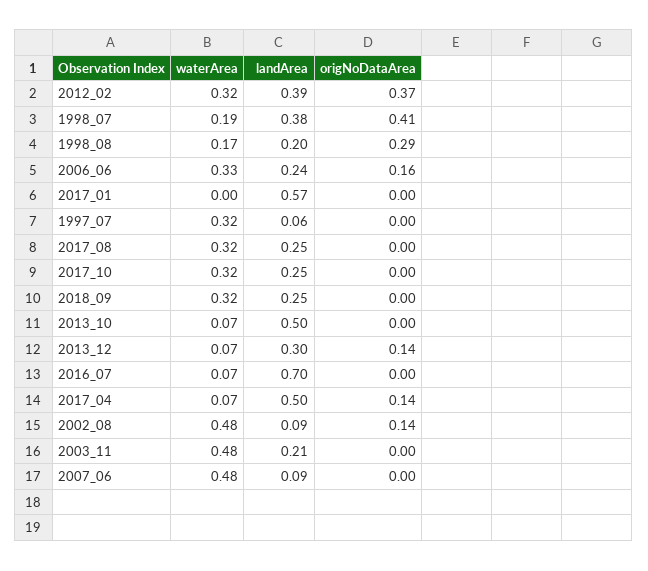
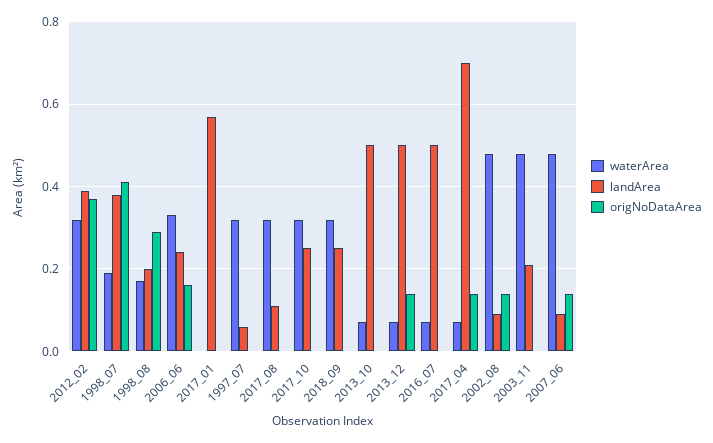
  {
    "waterArea": {
      "2012_02": 0.32,
      "1998_07": 0.19,
      "1998_08": 0.17,
      "2006_06": 0.33,
      "2017_01": 0,
      "1997_07": 0.32,
      "2017_08": 0.32,
      "2017_10": 0.32,
      "2018_09": 0.32,
      "2013_10": 0.07,
      "2013_12": 0.07,
      "2016_07": 0.07,
      "2017_04": 0.07,
      "2002_08": 0.48,
      "2003_11": 0.48,
      "2007_06": 0.48
    },
    "landArea": {
      "2012_02": 0.39,
      "1998_07": 0.38,
      "1998_08": 0.2,
      "2006_06": 0.24,
      "2017_01": 0.57,
      "1997_07": 0.06,
-     "2017_08": 0.25,
+     "2017_08": 0.1,
      "2017_10": 0.25,
      "2018_09": 0.25,
      "2013_10": 0.5,
-     "2013_12": 0.3,
+     "2013_12": 0.5,
-     "2016_07": 0.7,
+     "2016_07": 0.5,
-     "2017_04": 0.5,
+     "2017_04": 0.7,
      "2002_08": 0.09,
      "2003_11": 0.21,
      "2007_06": 0.09
    },
    "origNoDataArea": {
      "2012_02": 0.37,
      "1998_07": 0.41,
      "1998_08": 0.29,
      "2006_06": 0.16,
      "2017_01": 0,
      "1997_07": 0,
      "2017_08": 0,
      "2017_10": 0,
      "2018_09": 0,
      "2013_10": 0,
      "2013_12": 0.14,
      "2016_07": 0,
      "2017_04": 0.14,
      "2002_08": 0.14,
      "2003_11": 0,
-     "2007_06": 0
+     "2007_06": 0.15
    }
  }

